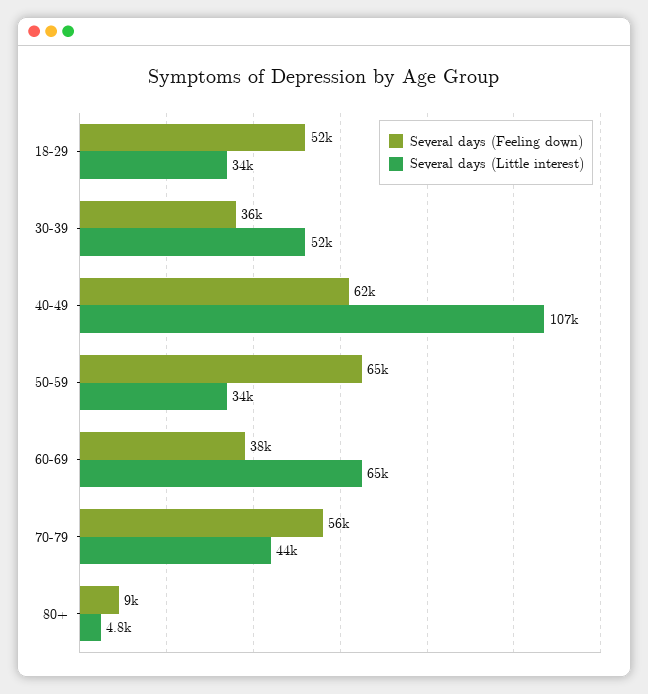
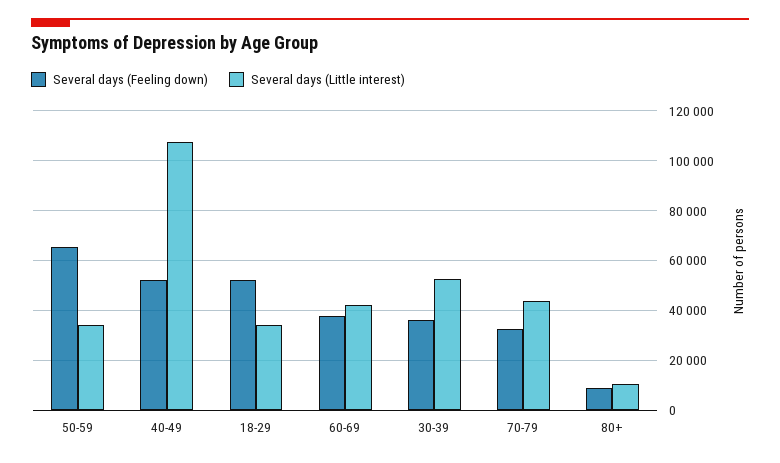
  {
    "Several days (Feeling down)": {
      "18-29": 52000,
      "30-39": 36000,
-     "40-49": 62000,
+     "40-49": 52500,
      "50-59": 65000,
      "60-69": 38000,
-     "70-79": 56000,
+     "70-79": 32500,
      "80+": 9000
    },
    "Several days (Little interest)": {
      "18-29": 34000,
      "30-39": 52000,
      "40-49": 107000,
      "50-59": 34000,
-     "60-69": 65000,
+     "60-69": 42500,
      "70-79": 44000,
-     "80+": 4800
+     "80+": 10000
    }
  }

